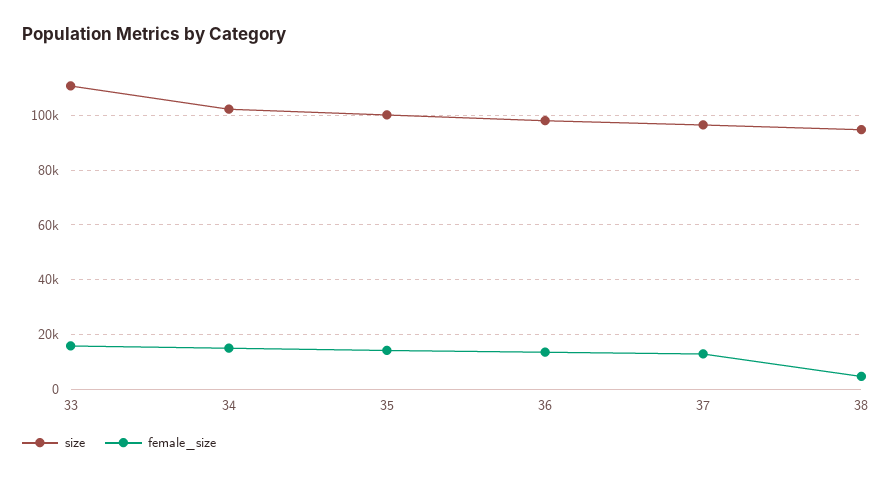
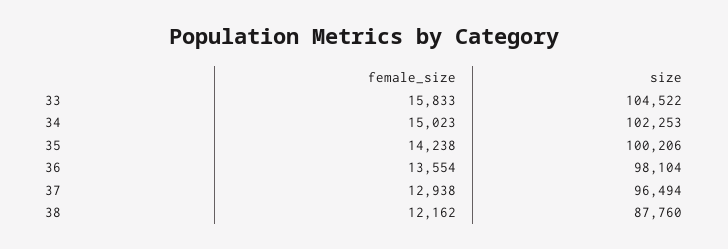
  {
    "size": {
-     "33": 110000,
+     "33": 104522,
      "34": 102253,
      "35": 100206,
      "36": 98104,
      "37": 96494,
-     "38": 95000
+     "38": 87760
    },
    "female_size": {
      "33": 15833,
      "34": 15023,
      "35": 14238,
      "36": 13554,
      "37": 12938,
-     "38": 5000
+     "38": 12162
    }
  }

